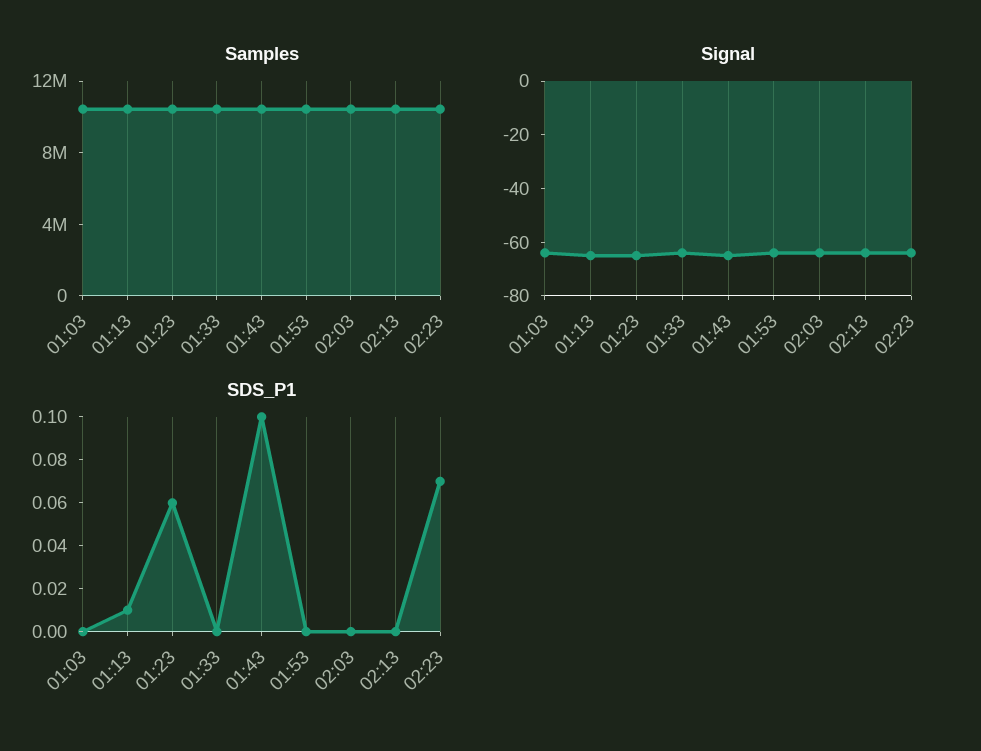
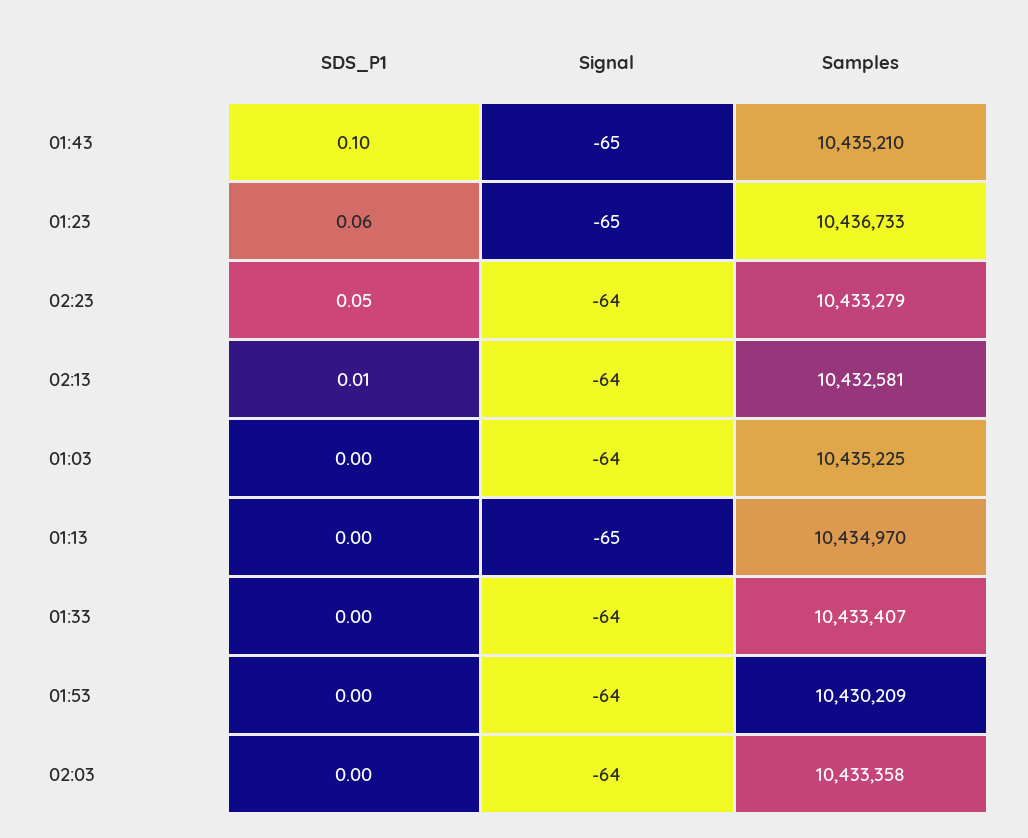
  {
    "Samples": {
      "01:03": 10435225,
      "01:13": 10434970,
      "01:23": 10436733,
      "01:33": 10433407,
      "01:43": 10435210,
      "01:53": 10430209,
      "02:03": 10433358,
      "02:13": 10432581,
      "02:23": 10433279
    },
    "Signal": {
      "01:03": -64,
      "01:13": -65,
      "01:23": -65,
      "01:33": -64,
      "01:43": -65,
      "01:53": -64,
      "02:03": -64,
      "02:13": -64,
      "02:23": -64
    },
    "SDS_P1": {
      "01:03": 0,
-     "01:13": 0.01,
+     "01:13": 0,
      "01:23": 0.06,
      "01:33": 0,
      "01:43": 0.1,
      "01:53": 0,
      "02:03": 0,
-     "02:13": 0,
+     "02:13": 0.01,
-     "02:23": 0.07
+     "02:23": 0.05
    }
  }

